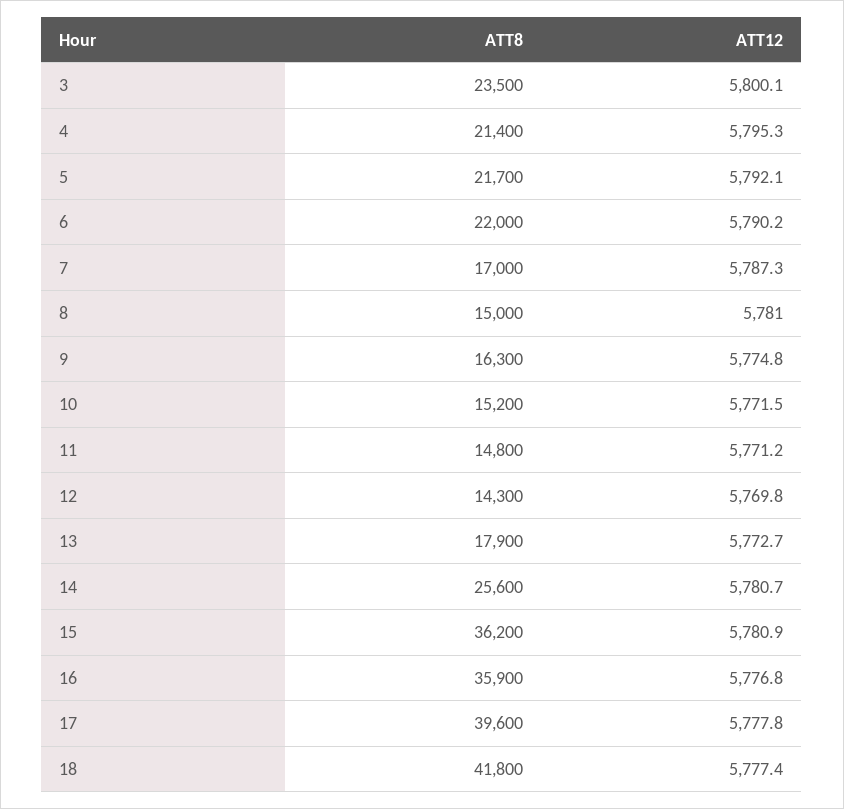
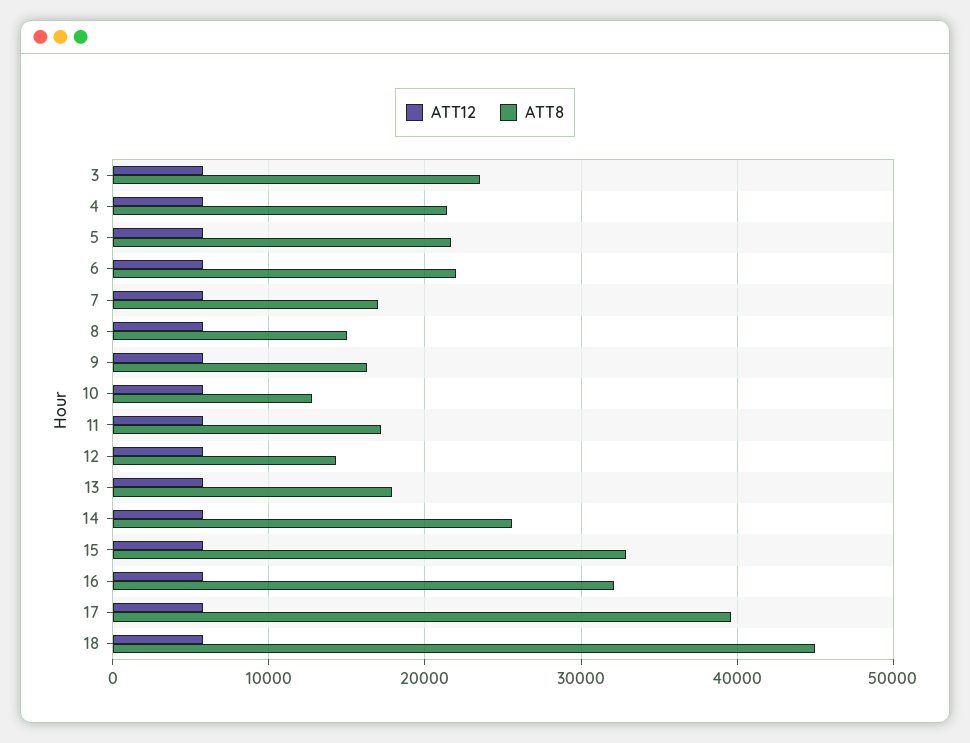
  {
    "ATT8": {
      "3": 23500,
      "4": 21400,
      "5": 21700,
      "6": 22000,
      "7": 17000,
      "8": 15000,
      "9": 16300,
-     "10": 15200,
+     "10": 13000,
-     "11": 14800,
+     "11": 17000,
      "12": 14300,
      "13": 17900,
      "14": 25600,
-     "15": 36200,
+     "15": 33000,
-     "16": 35900,
+     "16": 32000,
      "17": 39600,
-     "18": 41800
+     "18": 45000
    },
    "ATT12": {
      "3": 5800.1,
      "4": 5795.3,
      "5": 5792.1,
      "6": 5790.2,
      "7": 5787.3,
      "8": 5781,
      "9": 5774.8,
      "10": 5771.5,
      "11": 5771.2,
      "12": 5769.8,
      "13": 5772.7,
      "14": 5780.7,
      "15": 5780.9,
      "16": 5776.8,
      "17": 5777.8,
      "18": 5777.4
    }
  }

